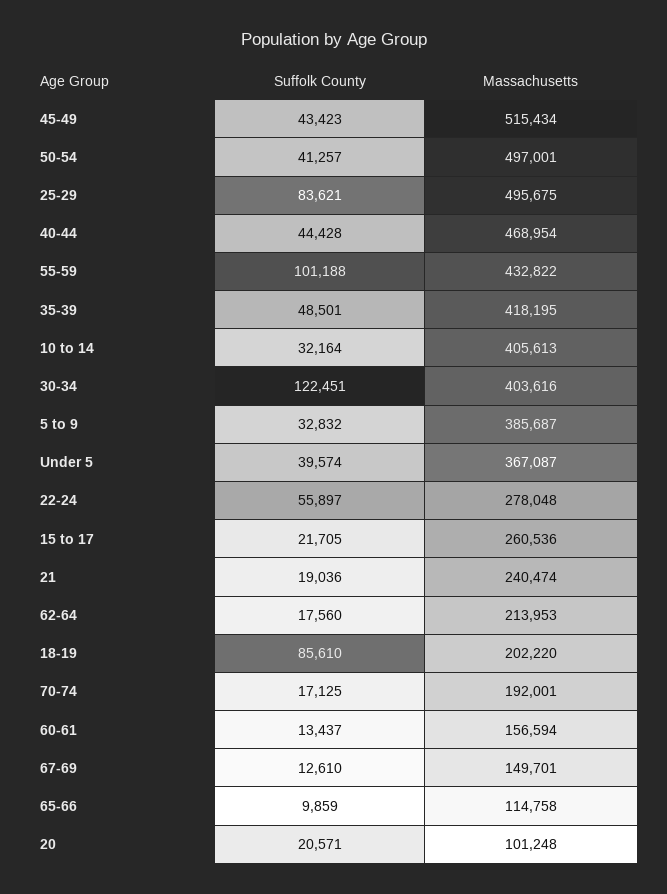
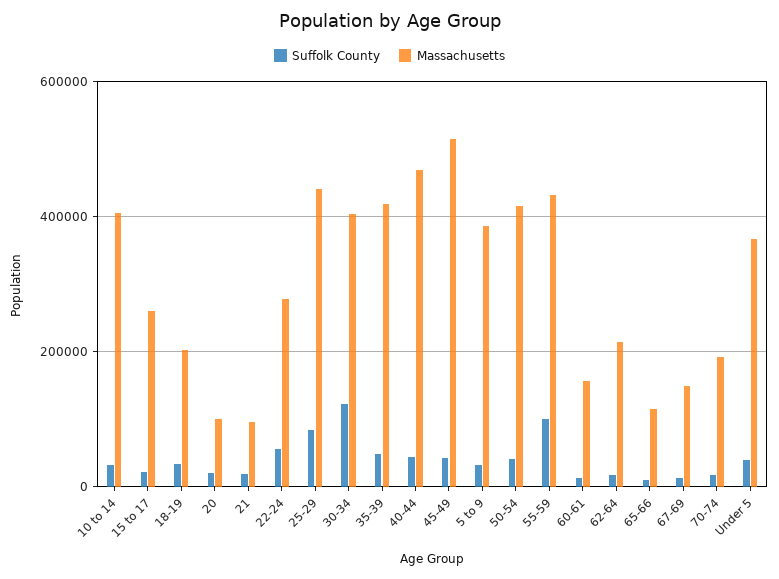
  {
    "Suffolk County": {
      "45-49": 43423,
      "50-54": 41257,
      "25-29": 83621,
      "40-44": 44428,
      "55-59": 101188,
      "35-39": 48501,
      "10 to 14": 32164,
      "30-34": 122451,
      "5 to 9": 32832,
      "Under 5": 39574,
      "22-24": 55897,
      "15 to 17": 21705,
      "21": 19036,
      "62-64": 17560,
-     "18-19": 85610,
+     "18-19": 40000,
      "70-74": 17125,
      "60-61": 13437,
      "67-69": 12610,
      "65-66": 9859,
      "20": 20571
    },
    "Massachusetts": {
      "45-49": 515434,
-     "50-54": 497001,
+     "50-54": 420000,
-     "25-29": 495675,
+     "25-29": 440000,
      "40-44": 468954,
      "55-59": 432822,
      "35-39": 418195,
      "10 to 14": 405613,
      "30-34": 403616,
      "5 to 9": 385687,
      "Under 5": 367087,
      "22-24": 278048,
      "15 to 17": 260536,
-     "21": 240474,
+     "21": 100000,
      "62-64": 213953,
      "18-19": 202220,
      "70-74": 192001,
      "60-61": 156594,
      "67-69": 149701,
      "65-66": 114758,
      "20": 101248
    }
  }

